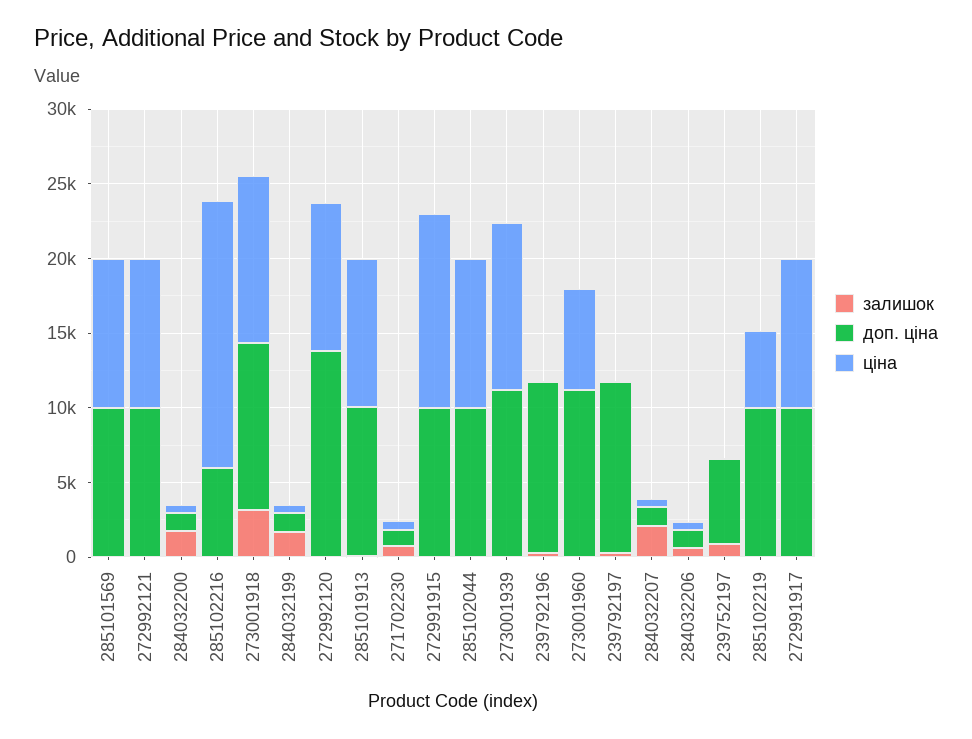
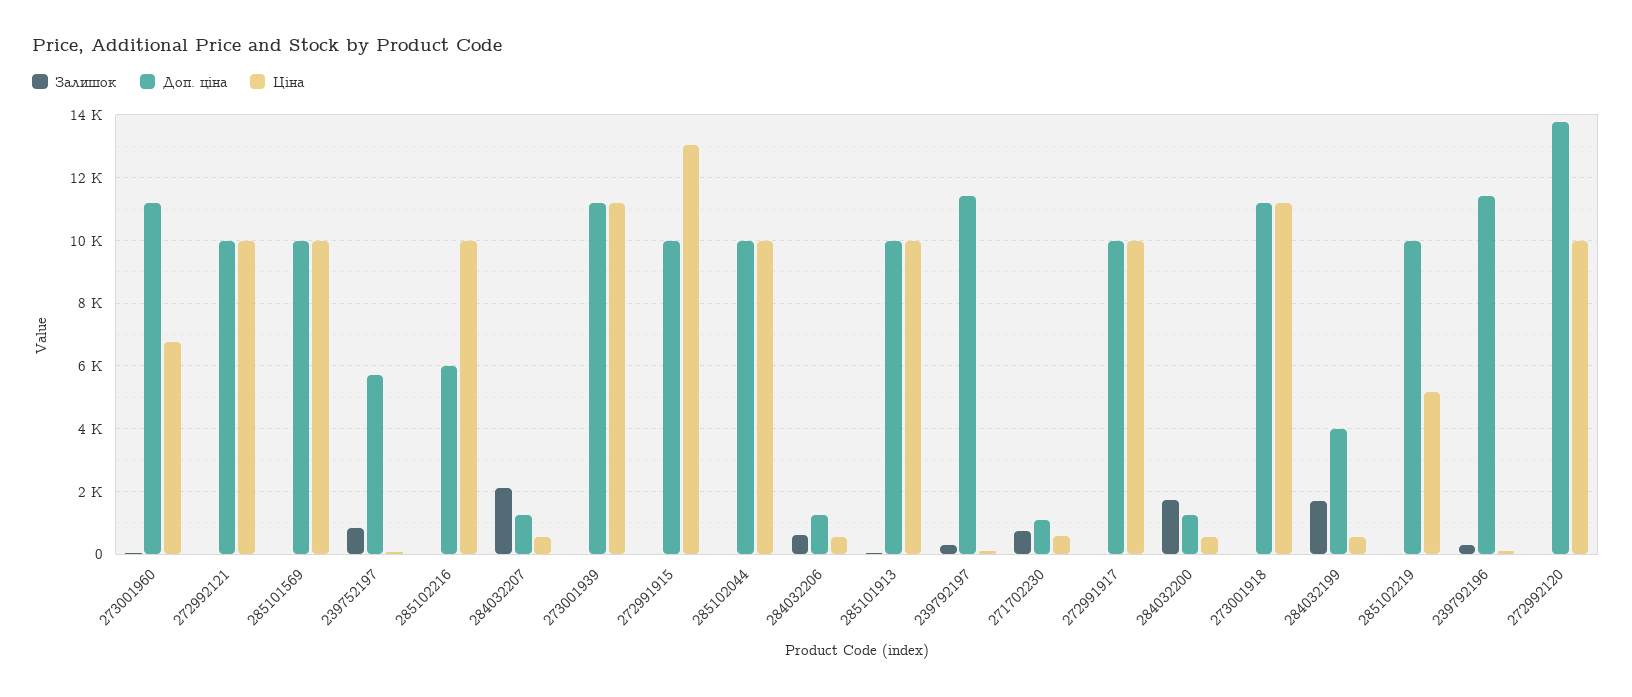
  {
    "залишок": {
      "285101569": 0,
      "272992121": 0,
      "284032200": 1800,
      "285102216": 0,
-     "273001918": 3000,
+     "273001918": 0,
      "284032199": 1600,
      "272992120": 0,
      "285101913": 0,
      "271702230": 800,
      "272991915": 0,
      "285102044": 0,
      "273001939": 0,
      "239792196": 200,
      "273001960": 0,
      "239792197": 200,
      "284032207": 2000,
      "284032206": 600,
      "239752197": 800,
      "285102219": 0,
      "272991917": 0
    },
    "доп. ціна": {
      "285101569": 10000,
      "272992121": 10000,
      "284032200": 1200,
      "285102216": 6000,
      "273001918": 11200,
-     "284032199": 1000,
+     "284032199": 4000,
      "272992120": 13800,
      "285101913": 10000,
      "271702230": 1000,
      "272991915": 10000,
      "285102044": 10000,
      "273001939": 11200,
      "239792196": 11400,
      "273001960": 11200,
      "239792197": 11400,
      "284032207": 1200,
      "284032206": 1200,
      "239752197": 5800,
      "285102219": 10000,
      "272991917": 10000
    },
    "ціна": {
      "285101569": 10000,
      "272992121": 10000,
      "284032200": 600,
-     "285102216": 18000,
+     "285102216": 10000,
      "273001918": 11200,
      "284032199": 600,
      "272992120": 10000,
      "285101913": 10000,
      "271702230": 600,
      "272991915": 13000,
      "285102044": 10000,
      "273001939": 11200,
      "239792196": 200,
      "273001960": 6800,
      "239792197": 200,
      "284032207": 600,
      "284032206": 600,
      "239752197": 0,
      "285102219": 5200,
      "272991917": 10000
    }
  }

